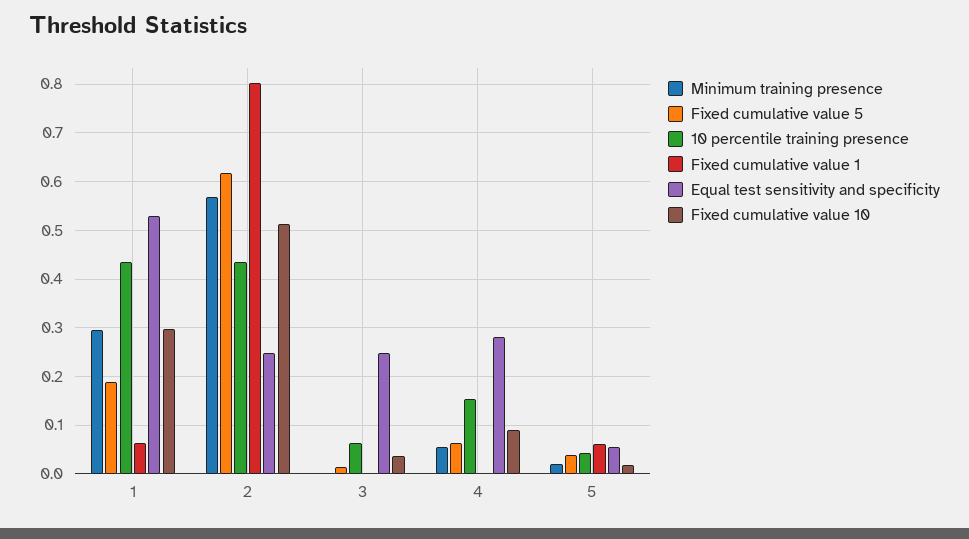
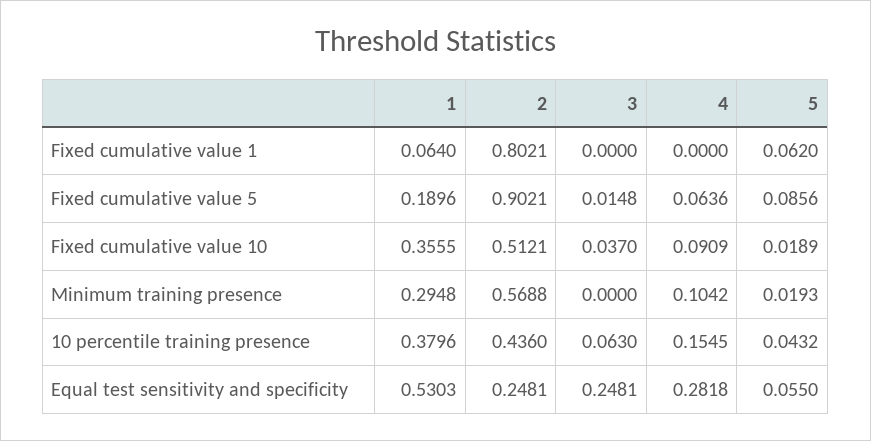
  {
    "Minimum training presence": {
      "1": 0.2948,
      "2": 0.5688,
      "3": 0,
-     "4": 0.06,
+     "4": 0.1042,
      "5": 0.0193
    },
    "Fixed cumulative value 5": {
      "1": 0.1896,
-     "2": 0.62,
+     "2": 0.9021,
      "3": 0.0148,
      "4": 0.0636,
-     "5": 0.04
+     "5": 0.0856
    },
    "10 percentile training presence": {
-     "1": 0.44,
+     "1": 0.3796,
      "2": 0.436,
      "3": 0.063,
      "4": 0.1545,
      "5": 0.0432
    },
    "Fixed cumulative value 1": {
      "1": 0.064,
      "2": 0.8021,
      "3": 0,
      "4": 0,
      "5": 0.062
    },
    "Equal test sensitivity and specificity": {
      "1": 0.5303,
      "2": 0.2481,
      "3": 0.2481,
      "4": 0.2818,
      "5": 0.055
    },
    "Fixed cumulative value 10": {
-     "1": 0.3,
+     "1": 0.3555,
      "2": 0.5121,
      "3": 0.037,
      "4": 0.0909,
      "5": 0.0189
    }
  }

